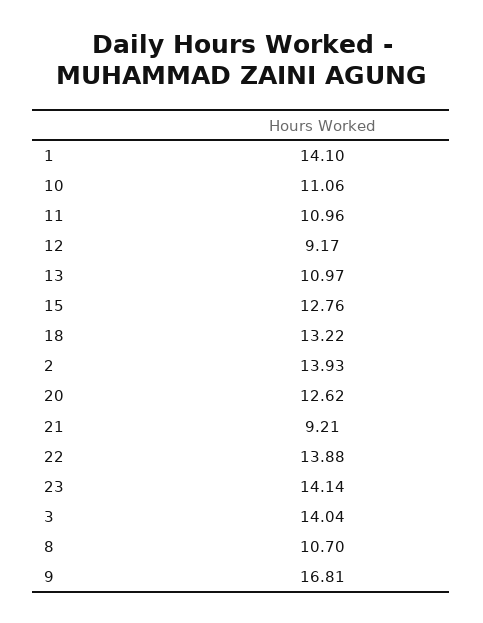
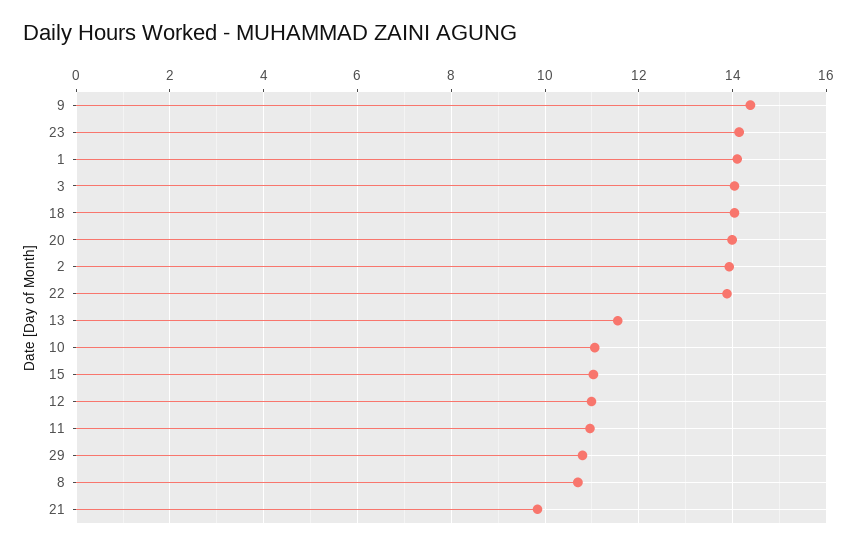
  {
    "1": 14.1,
    "10": 11.06,
    "11": 10.96,
-   "12": 9.17,
+   "12": 11,
-   "13": 10.97,
+   "13": 11.6,
-   "15": 12.76,
+   "15": 11,
-   "18": 13.22,
+   "18": 14,
    "2": 13.93,
-   "20": 12.62,
+   "20": 14,
-   "21": 9.21,
+   "21": 9.8,
    "22": 13.88,
    "23": 14.14,
    "3": 14.04,
    "8": 10.7,
-   "9": 16.81
+   "9": 14.4,
+   "29": 10.8
  }

